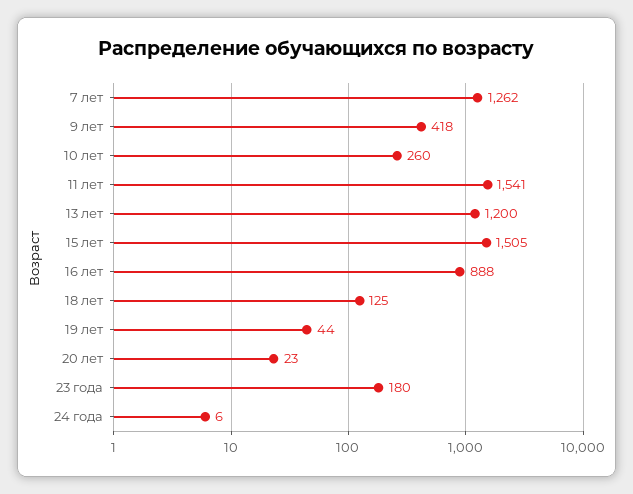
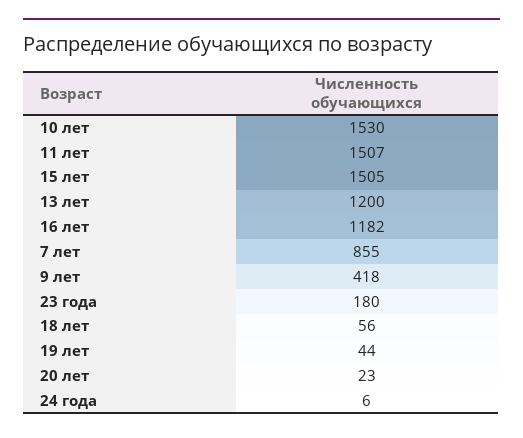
  {
-   "7 лет": 1262,
+   "7 лет": 855,
    "9 лет": 418,
-   "10 лет": 260,
+   "10 лет": 1530,
-   "11 лет": 1541,
+   "11 лет": 1507,
    "13 лет": 1200,
    "15 лет": 1505,
-   "16 лет": 888,
+   "16 лет": 1182,
-   "18 лет": 125,
+   "18 лет": 56,
    "19 лет": 44,
    "20 лет": 23,
    "23 года": 180,
    "24 года": 6
  }

